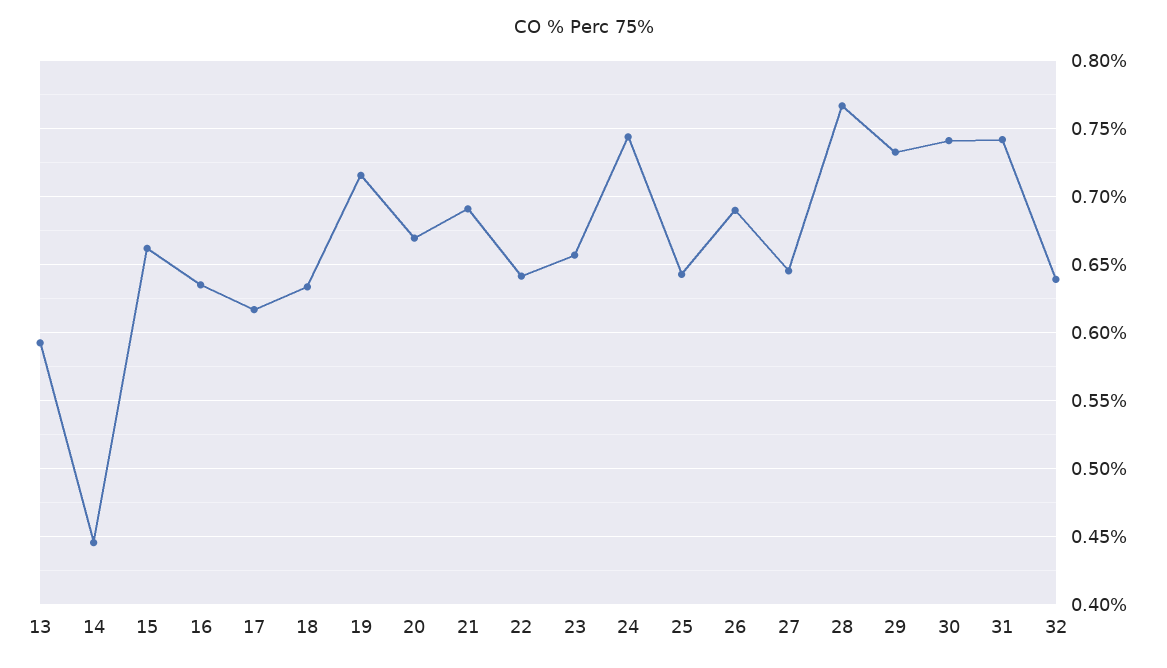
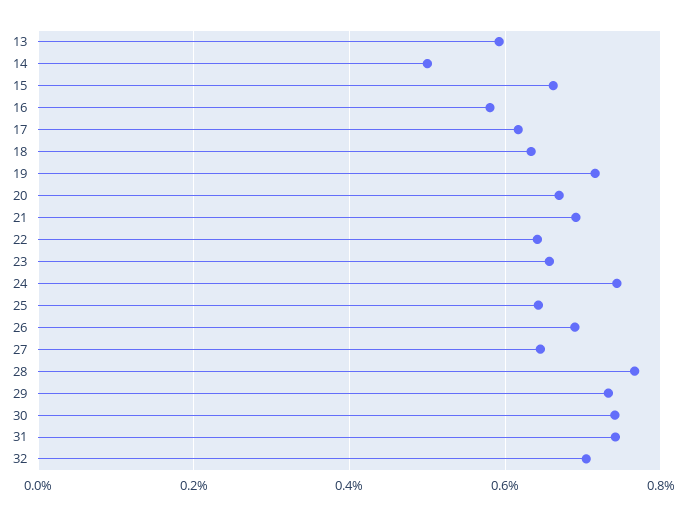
  {
    "13": 0.595,
-   "14": 0.445,
+   "14": 0.5,
    "15": 0.66,
-   "16": 0.635,
+   "16": 0.58,
    "17": 0.615,
    "18": 0.635,
    "19": 0.715,
    "20": 0.67,
    "21": 0.69,
    "22": 0.64,
    "23": 0.655,
    "24": 0.745,
    "25": 0.645,
    "26": 0.69,
    "27": 0.645,
    "28": 0.765,
    "29": 0.735,
    "30": 0.74,
    "31": 0.74,
-   "32": 0.64
+   "32": 0.7
  }

